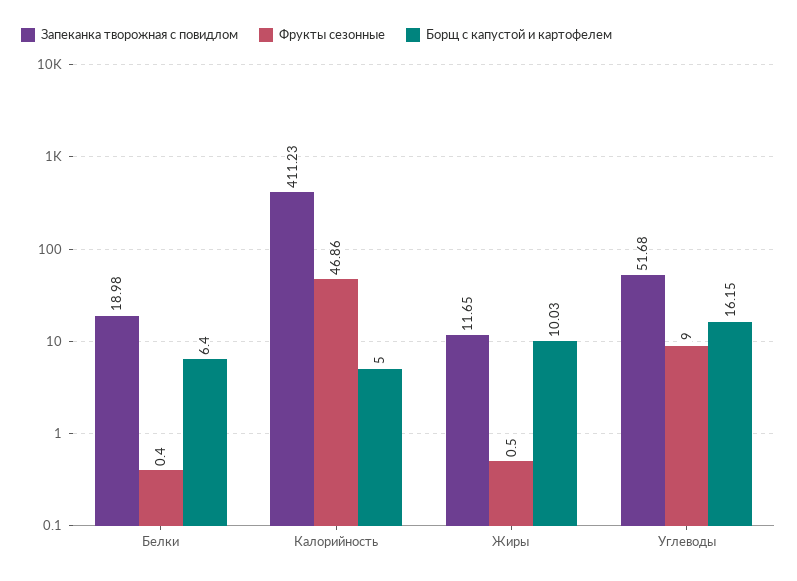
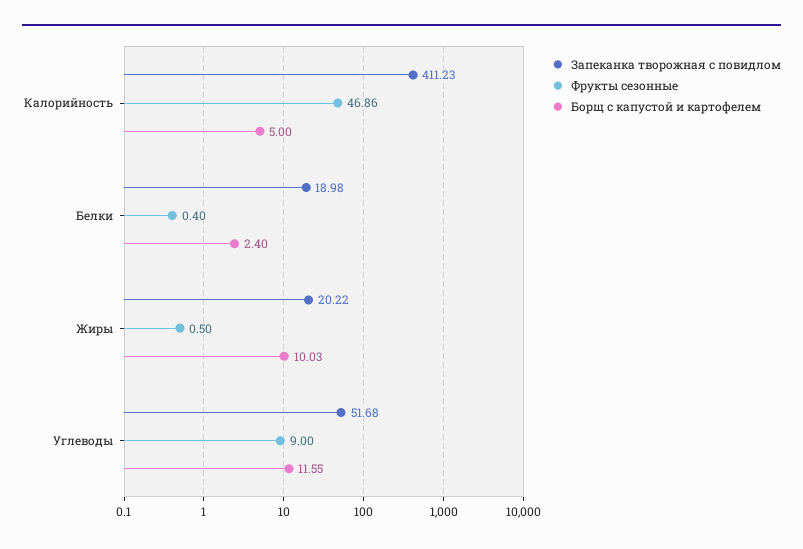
  {
    "Запеканка творожная с повидлом": {
      "Белки": 18.98,
      "Калорийность": 411.23,
-     "Жиры": 11.65,
+     "Жиры": 20.22,
      "Углеводы": 51.68
    },
    "Фрукты сезонные": {
      "Белки": 0.4,
      "Калорийность": 46.86,
      "Жиры": 0.5,
      "Углеводы": 9
    },
    "Борщ с капустой и картофелем": {
-     "Белки": 6.4,
+     "Белки": 2.4,
      "Калорийность": 5,
      "Жиры": 10.03,
-     "Углеводы": 16.15
+     "Углеводы": 11.55
    }
  }

